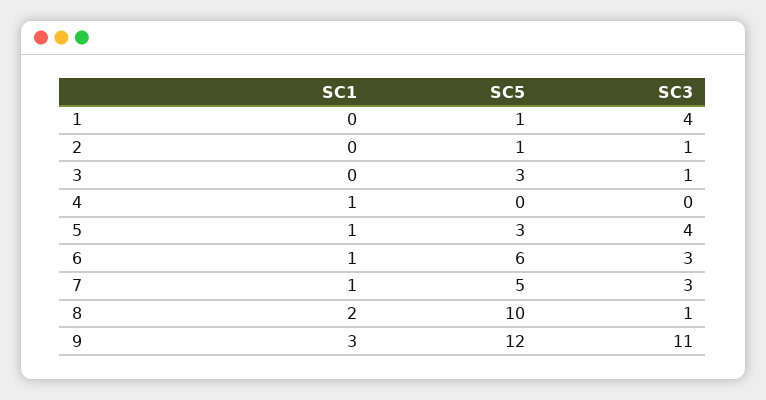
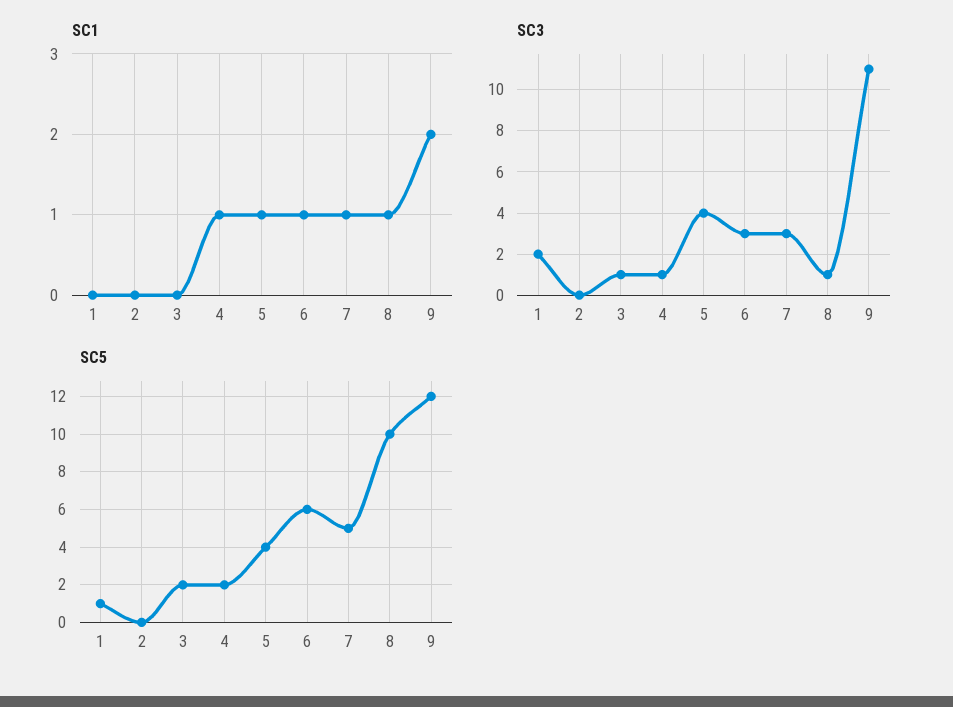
  {
    "SC1": {
      "1": 0,
      "2": 0,
      "3": 0,
      "4": 1,
      "5": 1,
      "6": 1,
      "7": 1,
-     "8": 2,
+     "8": 1,
-     "9": 3
+     "9": 2
    },
    "SC5": {
      "1": 1,
-     "2": 1,
+     "2": 0,
-     "3": 3,
+     "3": 2,
-     "4": 0,
+     "4": 2,
-     "5": 3,
+     "5": 4,
      "6": 6,
      "7": 5,
      "8": 10,
      "9": 12
    },
    "SC3": {
-     "1": 4,
+     "1": 2,
-     "2": 1,
+     "2": 0,
      "3": 1,
-     "4": 0,
+     "4": 1,
      "5": 4,
      "6": 3,
      "7": 3,
      "8": 1,
      "9": 11
    }
  }

